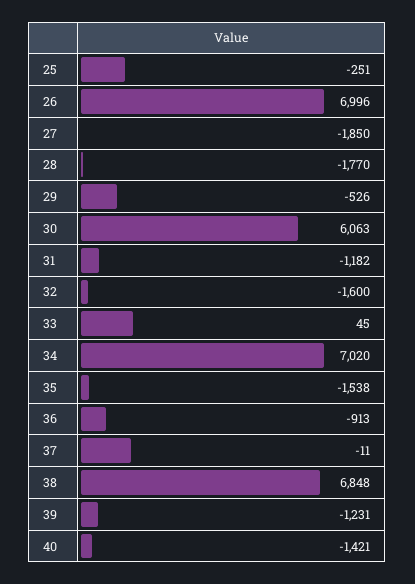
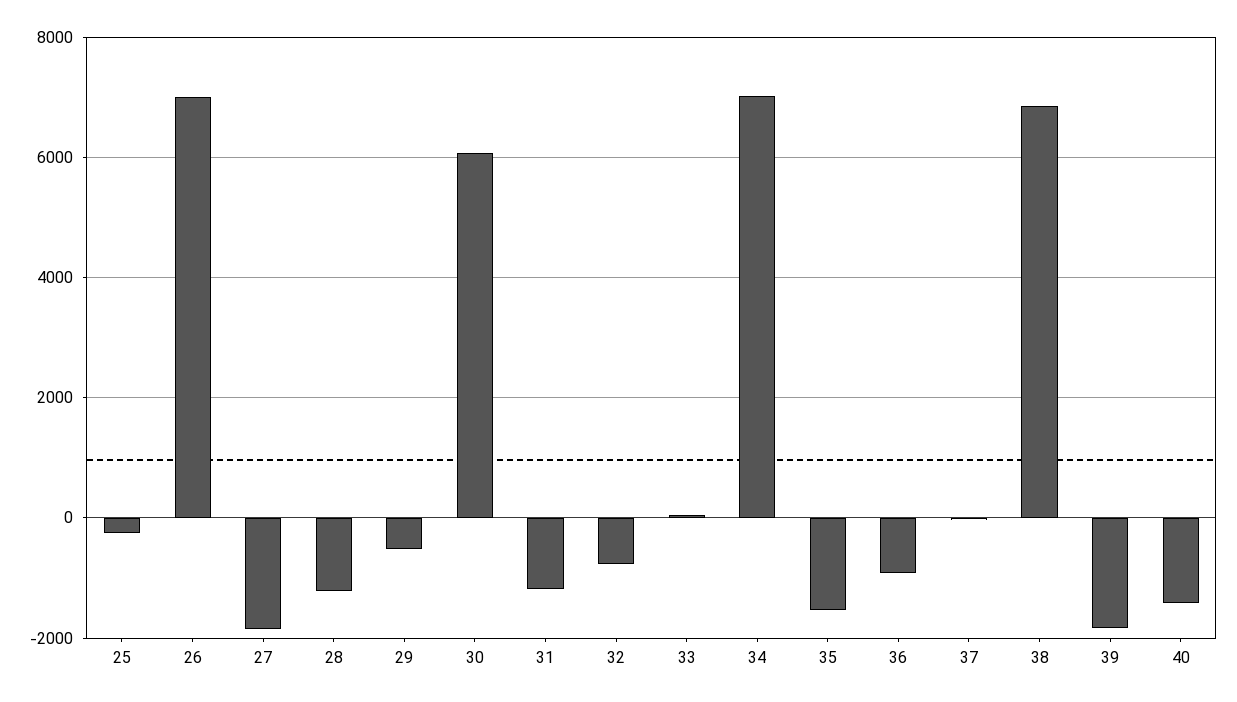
  {
    "25": -251,
    "26": 6996,
    "27": -1850,
-   "28": -1770,
+   "28": -1200,
    "29": -526,
    "30": 6063,
    "31": -1182,
-   "32": -1600,
+   "32": -800,
    "33": 45,
    "34": 7020,
    "35": -1538,
    "36": -913,
    "37": -11,
    "38": 6848,
-   "39": -1231,
+   "39": -1800,
    "40": -1421
  }

